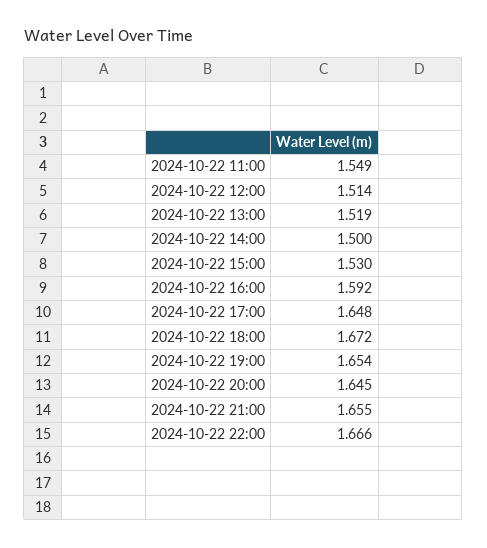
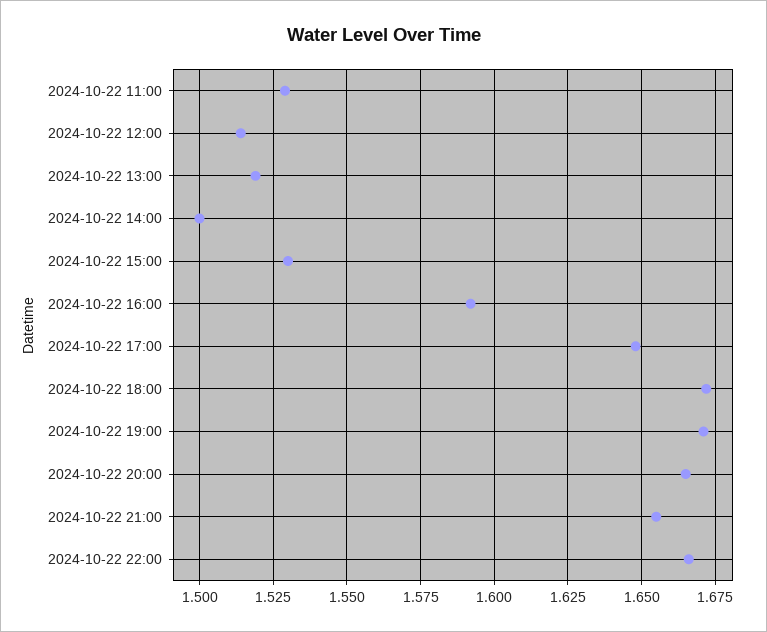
  {
-   "2024-10-22 11:00": 1.549,
+   "2024-10-22 11:00": 1.53,
    "2024-10-22 12:00": 1.514,
    "2024-10-22 13:00": 1.519,
    "2024-10-22 14:00": 1.5,
    "2024-10-22 15:00": 1.53,
    "2024-10-22 16:00": 1.592,
    "2024-10-22 17:00": 1.648,
    "2024-10-22 18:00": 1.672,
-   "2024-10-22 19:00": 1.654,
+   "2024-10-22 19:00": 1.67,
-   "2024-10-22 20:00": 1.645,
+   "2024-10-22 20:00": 1.665,
    "2024-10-22 21:00": 1.655,
    "2024-10-22 22:00": 1.666
  }

